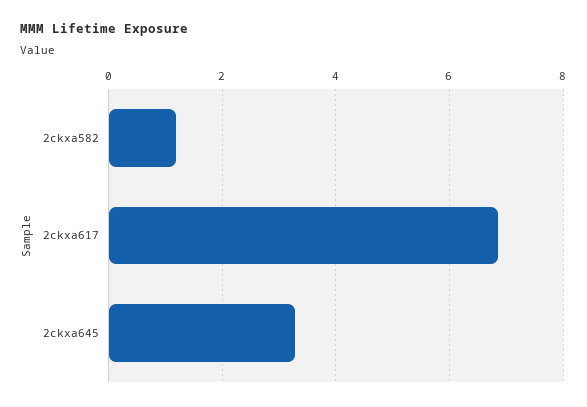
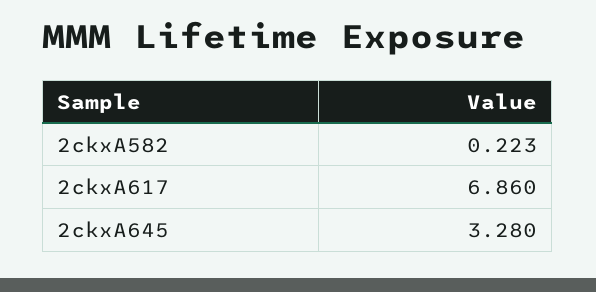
  {
-   "2ckxa582": 1.2,
+   "2ckxa582": 0.223,
    "2ckxa617": 6.86,
    "2ckxa645": 3.28
  }

